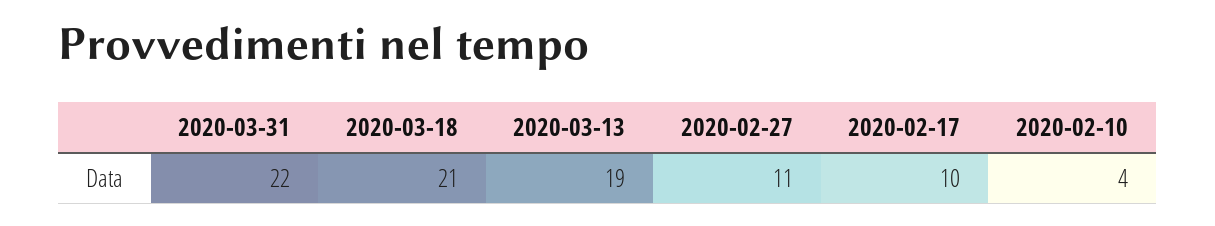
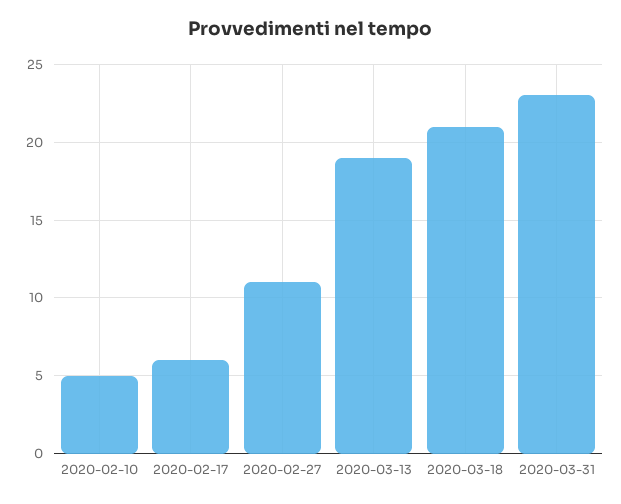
  {
-   "2020-03-31": 22,
+   "2020-03-31": 23,
    "2020-03-18": 21,
    "2020-03-13": 19,
    "2020-02-27": 11,
-   "2020-02-17": 10,
+   "2020-02-17": 6,
-   "2020-02-10": 4
+   "2020-02-10": 5
  }

